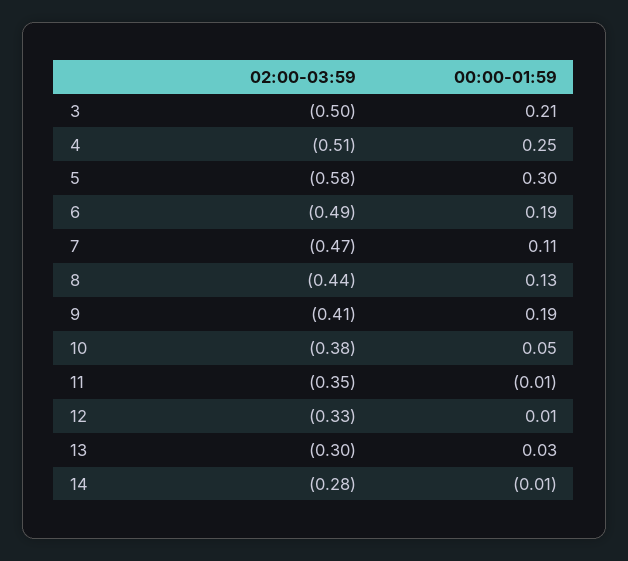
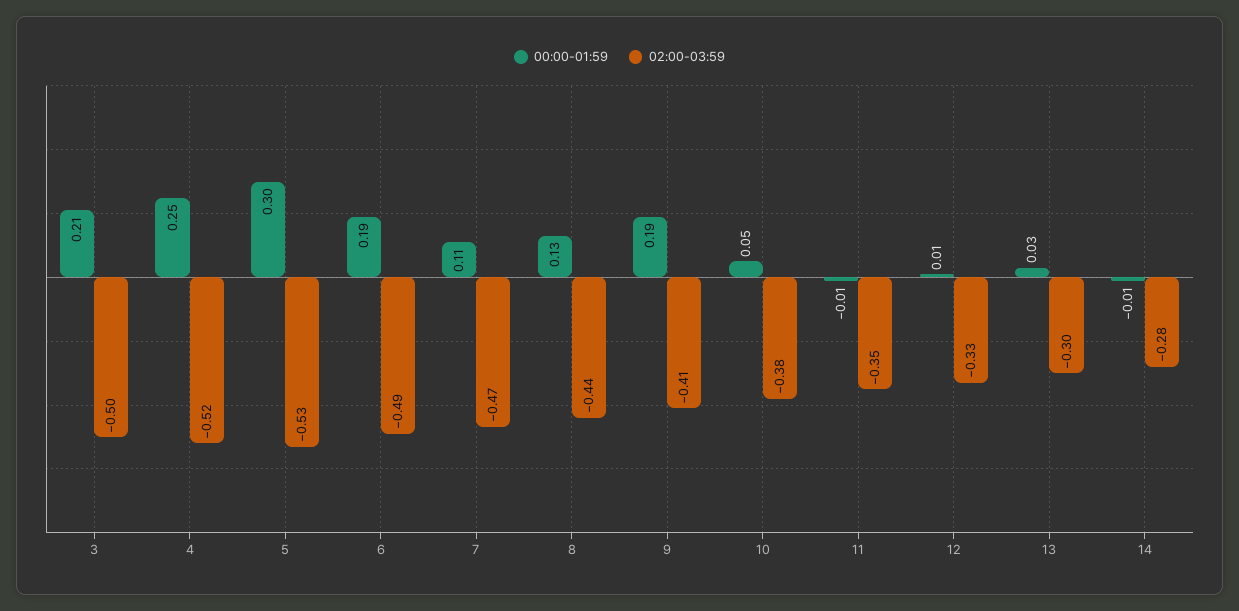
  {
    "02:00-03:59": {
      "3": -0.5,
-     "4": -0.51,
+     "4": -0.52,
-     "5": -0.58,
+     "5": -0.53,
      "6": -0.49,
      "7": -0.47,
      "8": -0.44,
      "9": -0.41,
      "10": -0.38,
      "11": -0.35,
      "12": -0.33,
      "13": -0.3,
      "14": -0.28
    },
    "00:00-01:59": {
      "3": 0.21,
      "4": 0.25,
      "5": 0.3,
      "6": 0.19,
      "7": 0.11,
      "8": 0.13,
      "9": 0.19,
      "10": 0.05,
      "11": -0.01,
      "12": 0.01,
      "13": 0.03,
      "14": -0.01
    }
  }

